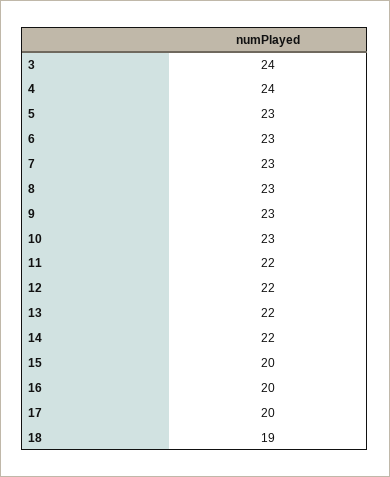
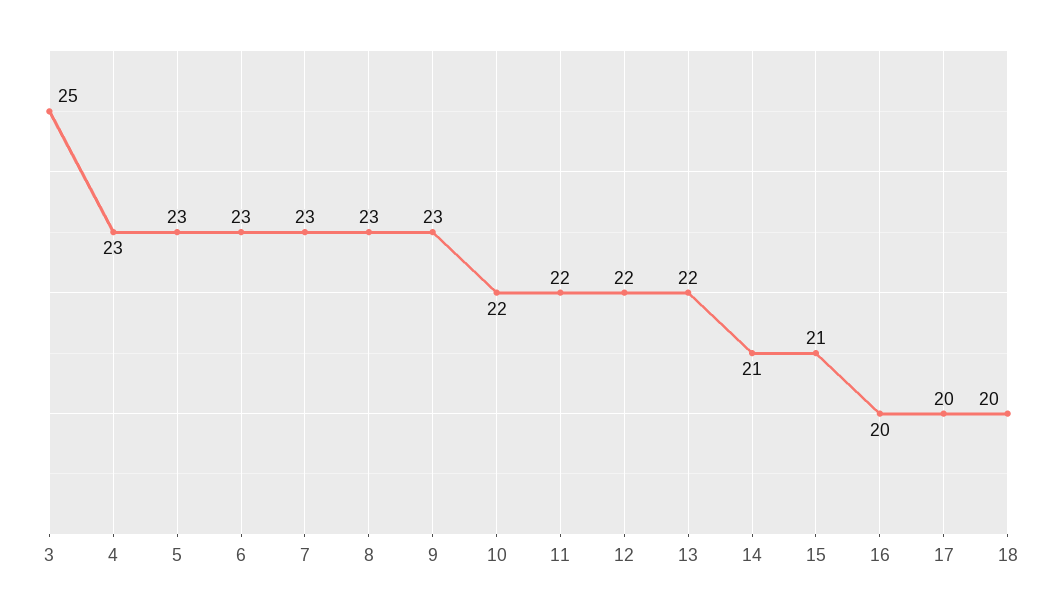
  {
-   "3": 24,
+   "3": 25,
-   "4": 24,
+   "4": 23,
    "5": 23,
    "6": 23,
    "7": 23,
    "8": 23,
    "9": 23,
-   "10": 23,
+   "10": 22,
    "11": 22,
    "12": 22,
    "13": 22,
-   "14": 22,
+   "14": 21,
-   "15": 20,
+   "15": 21,
    "16": 20,
    "17": 20,
-   "18": 19
+   "18": 20
  }

